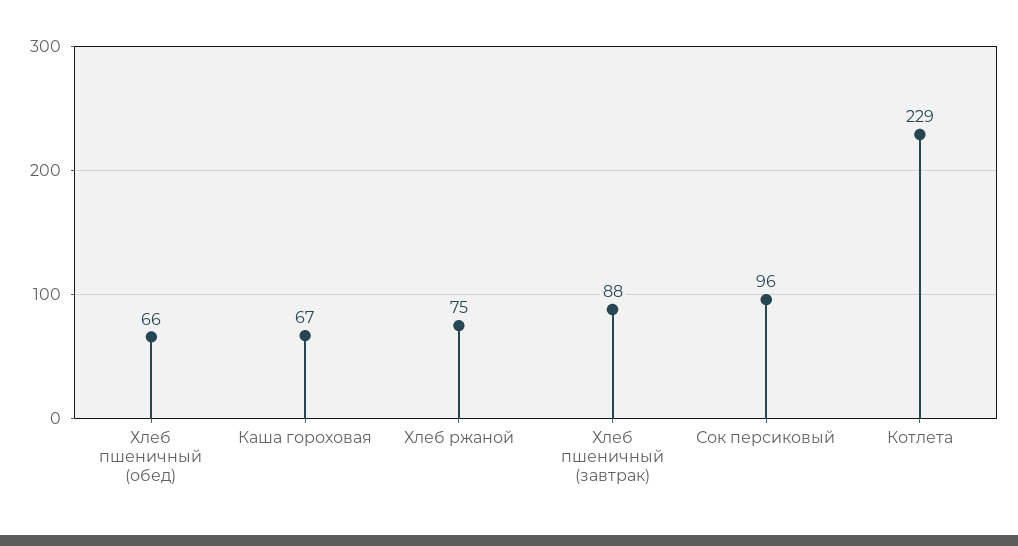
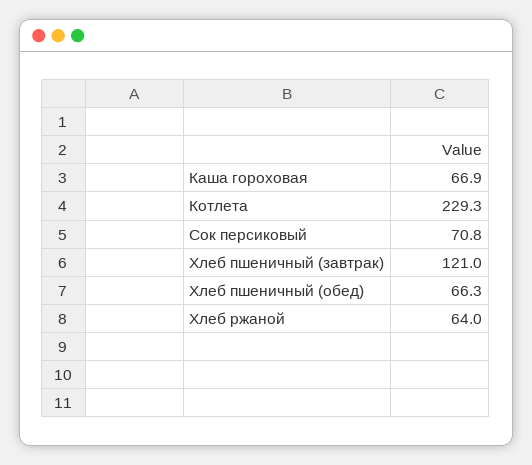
  {
    "Хлеб пшеничный (обед)": 66.3,
    "Каша гороховая": 66.9,
-   "Хлеб ржаной": 75,
+   "Хлеб ржаной": 64,
-   "Хлеб пшеничный (завтрак)": 88,
+   "Хлеб пшеничный (завтрак)": 121,
-   "Сок персиковый": 96,
+   "Сок персиковый": 70.8,
    "Котлета": 229.3
  }

